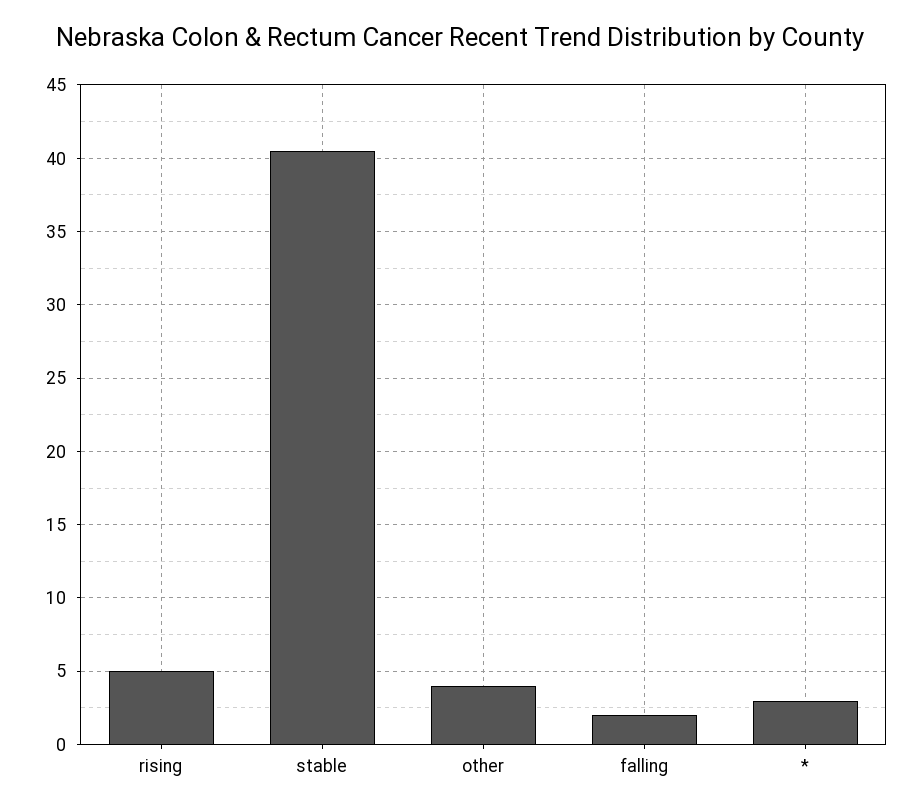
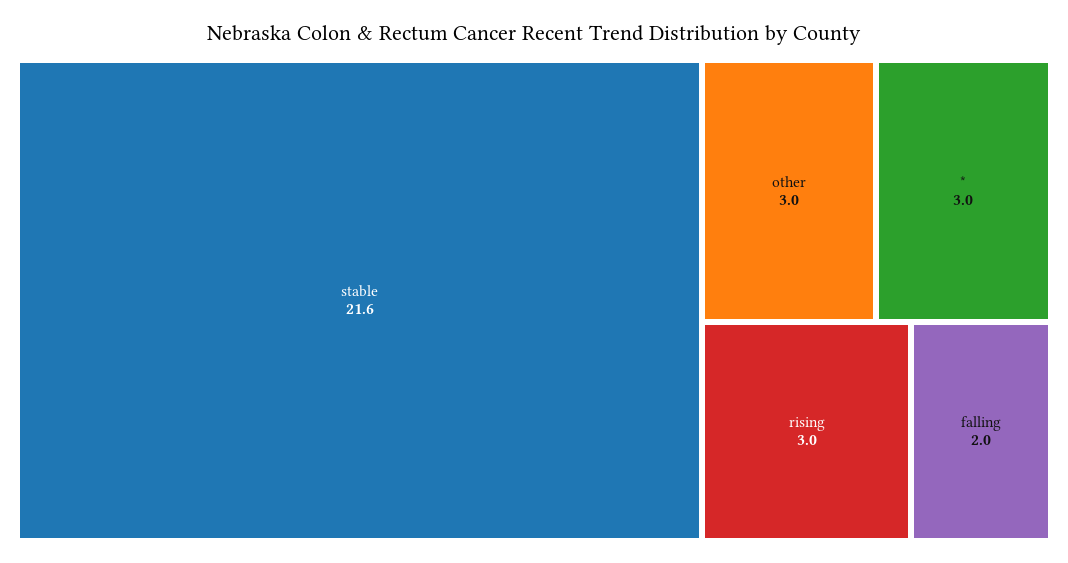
  {
-   "rising": 5,
+   "rising": 3,
-   "stable": 40.5,
+   "stable": 21.6,
-   "other": 4,
+   "other": 3,
    "falling": 2,
    "*": 3
  }

